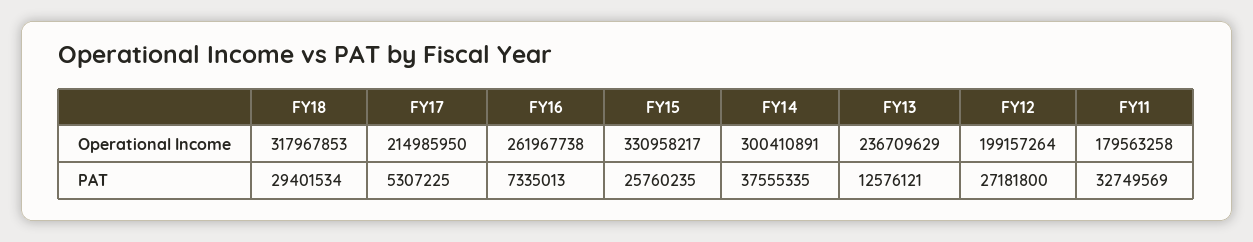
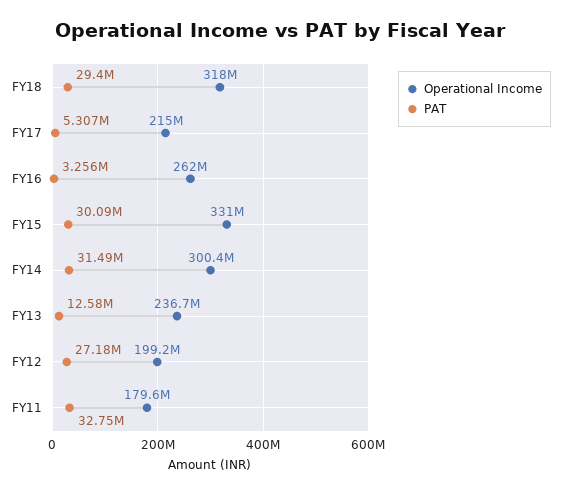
  {
    "Operational Income": {
      "FY18": 317967853,
      "FY17": 214985950,
      "FY16": 261967738,
      "FY15": 330958217,
      "FY14": 300410891,
      "FY13": 236709629,
      "FY12": 199157264,
      "FY11": 179563258
    },
    "PAT": {
      "FY18": 29401534,
      "FY17": 5307225,
-     "FY16": 7335013,
+     "FY16": 3256000,
-     "FY15": 25760235,
+     "FY15": 30090000,
-     "FY14": 37555335,
+     "FY14": 31490000,
      "FY13": 12576121,
      "FY12": 27181800,
      "FY11": 32749569
    }
  }

